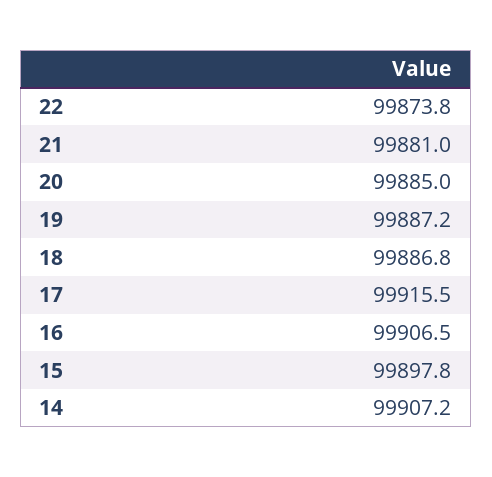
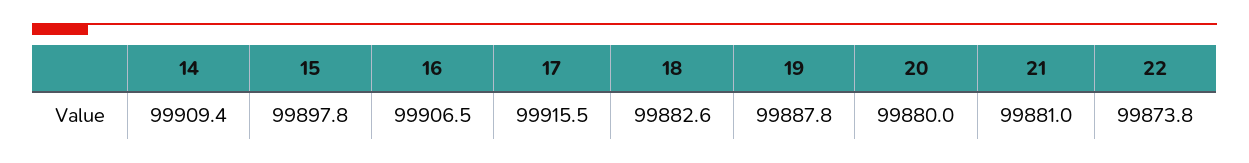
  {
    "22": 99873.8,
    "21": 99881,
-   "20": 99885,
+   "20": 99880,
-   "19": 99887.2,
+   "19": 99887.8,
-   "18": 99886.8,
+   "18": 99882.6,
    "17": 99915.5,
    "16": 99906.5,
    "15": 99897.8,
-   "14": 99907.2
+   "14": 99909.4
  }

